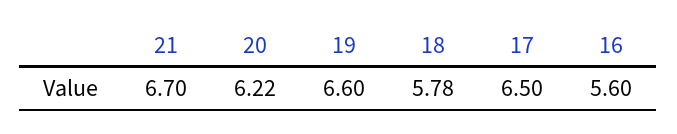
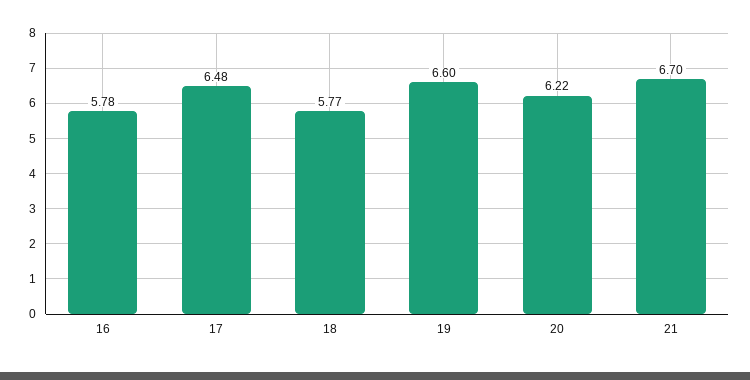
  {
    "21": 6.7,
    "20": 6.22,
    "19": 6.6,
-   "18": 5.78,
+   "18": 5.77,
-   "17": 6.5,
+   "17": 6.48,
-   "16": 5.6
+   "16": 5.78
  }

